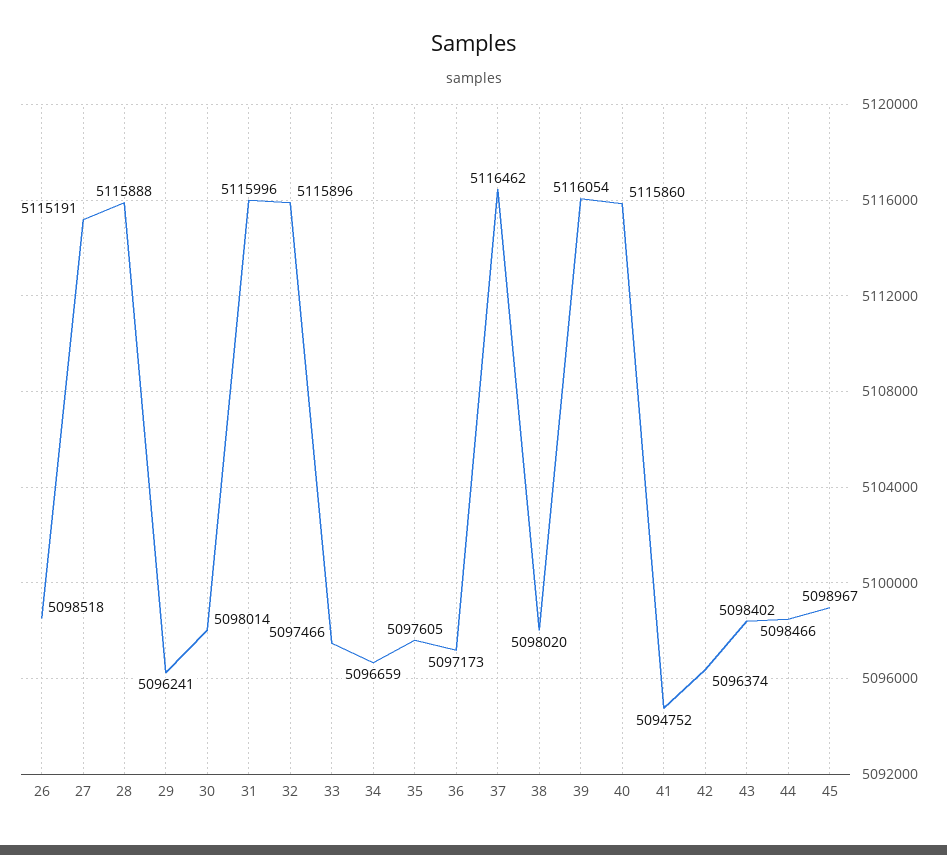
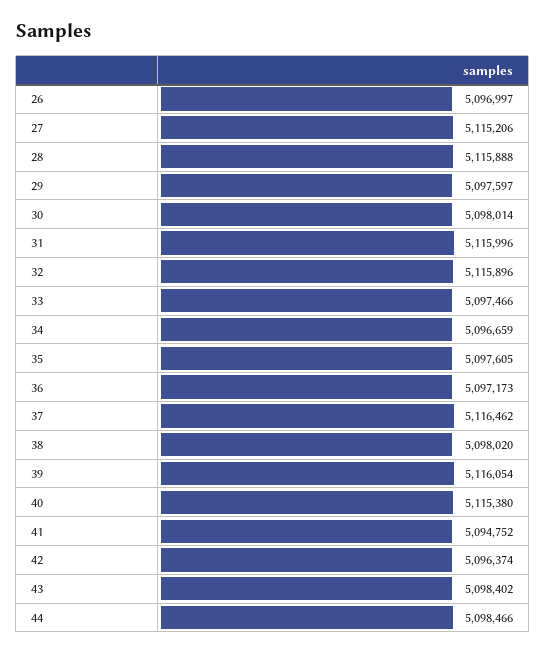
  {
-   "26": 5098518,
+   "26": 5096997,
-   "27": 5115191,
+   "27": 5115206,
    "28": 5115888,
-   "29": 5096241,
+   "29": 5097597,
    "30": 5098014,
    "31": 5115996,
    "32": 5115896,
    "33": 5097466,
    "34": 5096659,
    "35": 5097605,
    "36": 5097173,
    "37": 5116462,
    "38": 5098020,
    "39": 5116054,
-   "40": 5115860,
+   "40": 5115380,
    "41": 5094752,
    "42": 5096374,
    "43": 5098402,
-   "44": 5098466,
+   "44": 5098466
-   "45": 5098967
  }

